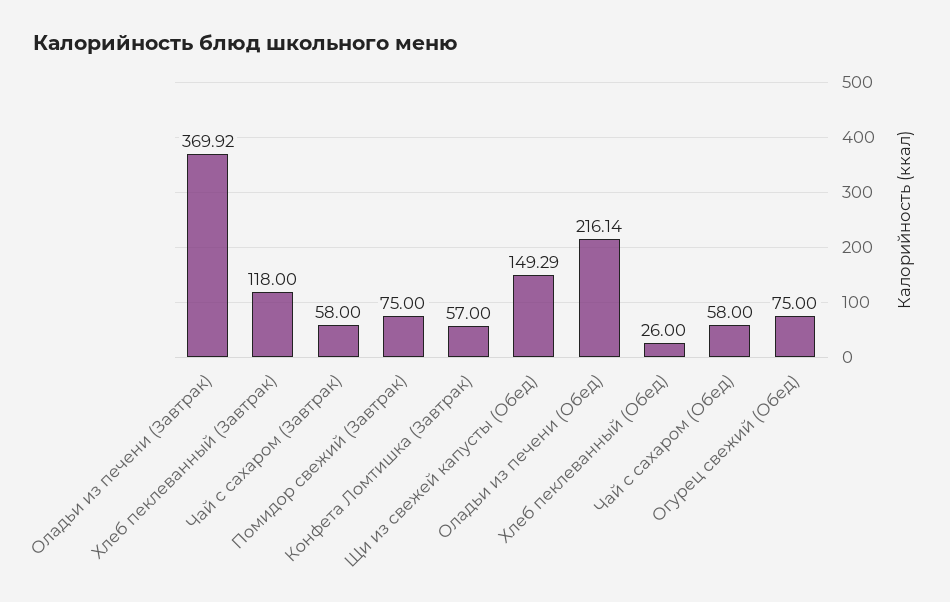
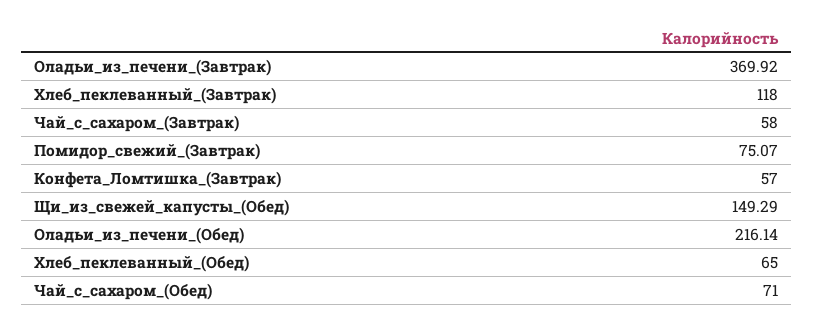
  {
    "Оладьи из печени (Завтрак)": 369.92,
    "Хлеб пеклеванный (Завтрак)": 118,
    "Чай с сахаром (Завтрак)": 58,
-   "Помидор свежий (Завтрак)": 75,
+   "Помидор свежий (Завтрак)": 75.07,
    "Конфета Ломтишка (Завтрак)": 57,
    "Щи из свежей капусты (Обед)": 149.29,
    "Оладьи из печени (Обед)": 216.14,
-   "Хлеб пеклеванный (Обед)": 26,
+   "Хлеб пеклеванный (Обед)": 65,
-   "Чай с сахаром (Обед)": 58,
+   "Чай с сахаром (Обед)": 71
-   "Огурец свежий (Обед)": 75
  }

